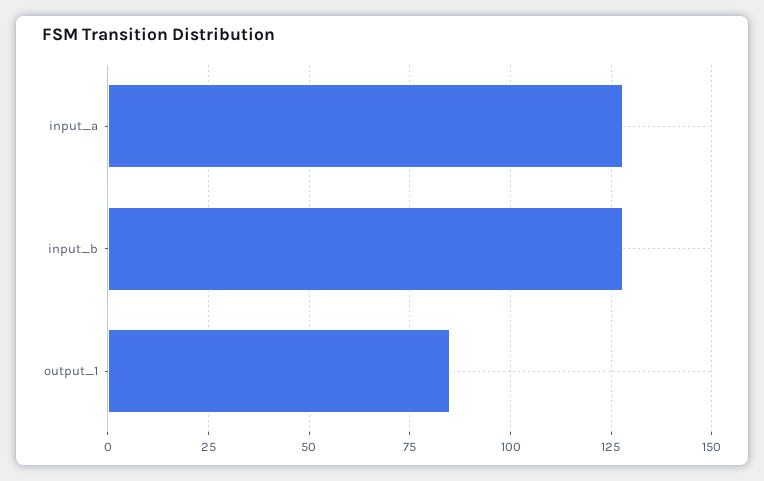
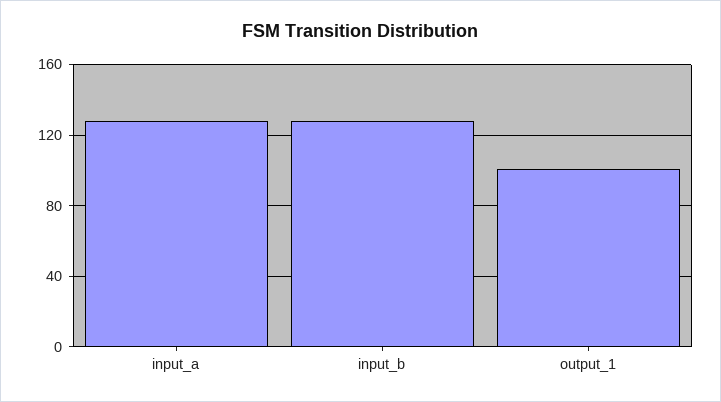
  {
    "input_a": 130,
    "input_b": 130,
-   "output_1": 85
+   "output_1": 100
  }

